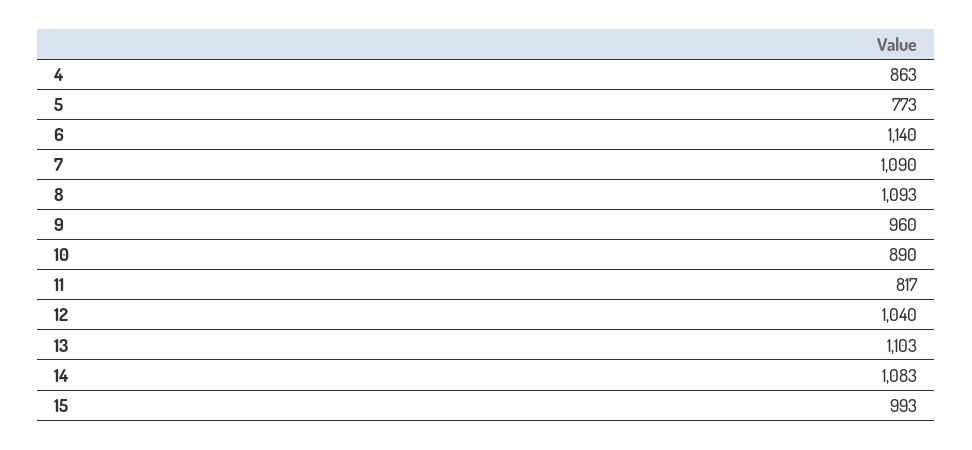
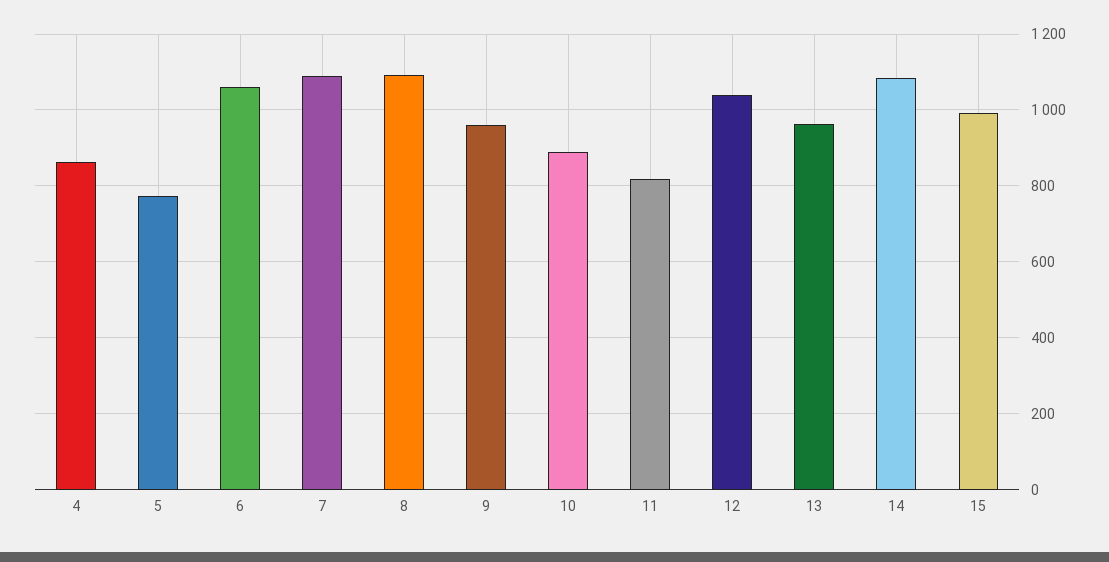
  {
    "4": 863,
    "5": 773,
-   "6": 1140,
+   "6": 1060,
    "7": 1090,
    "8": 1093,
    "9": 960,
    "10": 890,
    "11": 817,
    "12": 1040,
-   "13": 1103,
+   "13": 960,
    "14": 1083,
    "15": 993
  }

